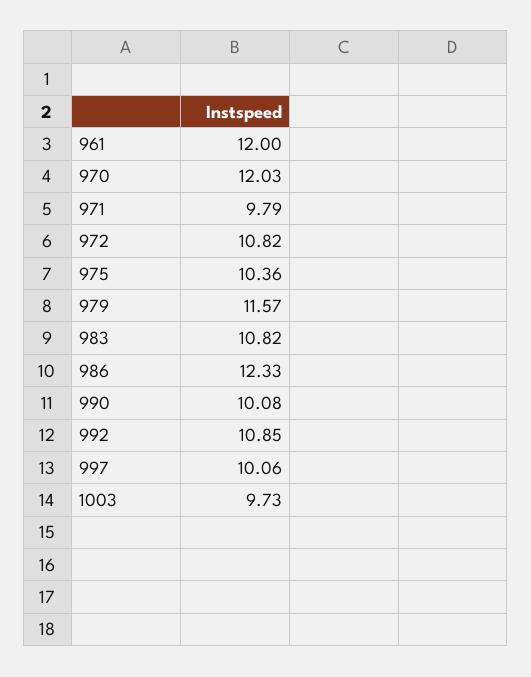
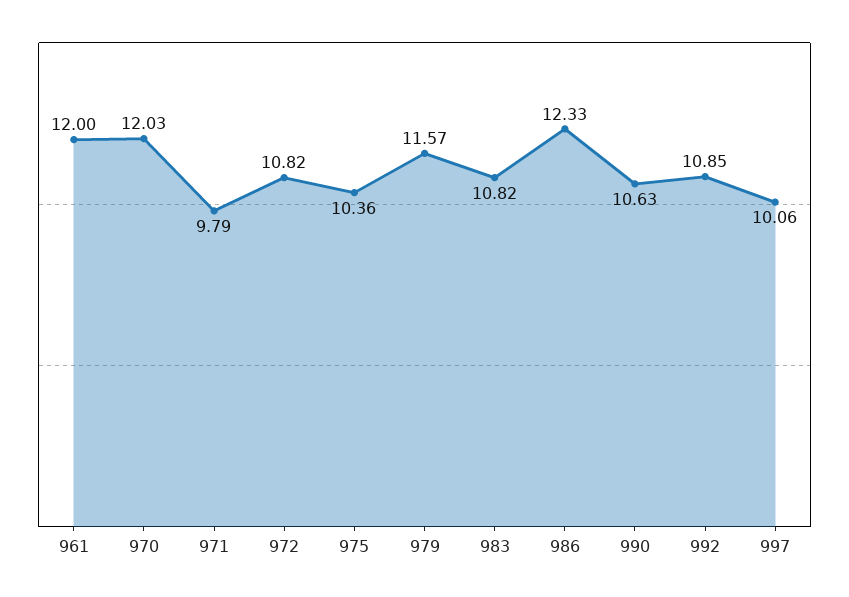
  {
    "961": 12,
    "970": 12.03,
    "971": 9.79,
    "972": 10.82,
    "975": 10.36,
    "979": 11.57,
    "983": 10.82,
    "986": 12.33,
-   "990": 10.08,
+   "990": 10.63,
    "992": 10.85,
-   "997": 10.06,
+   "997": 10.06
-   "1003": 9.73
  }

